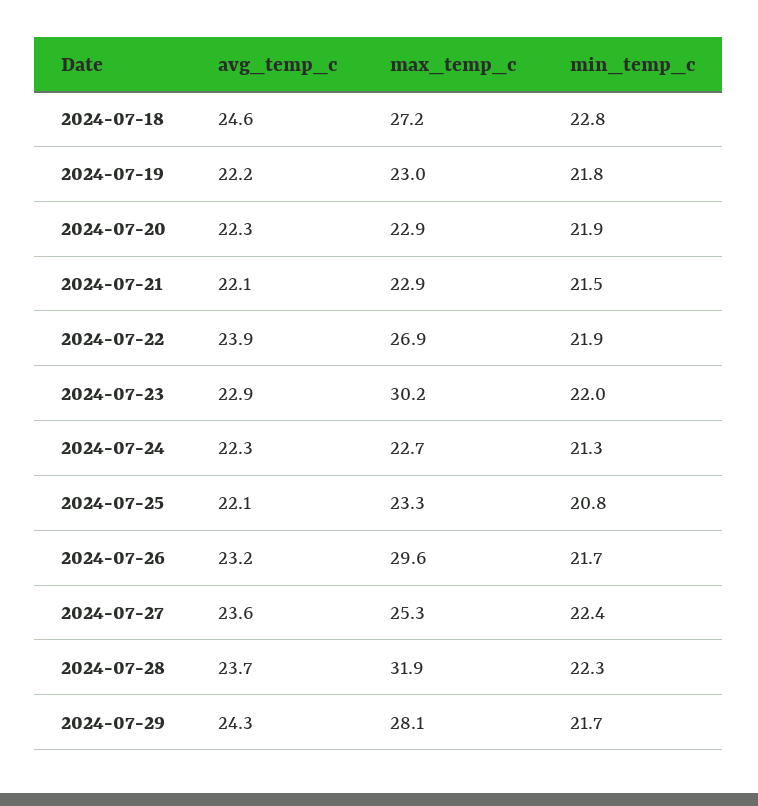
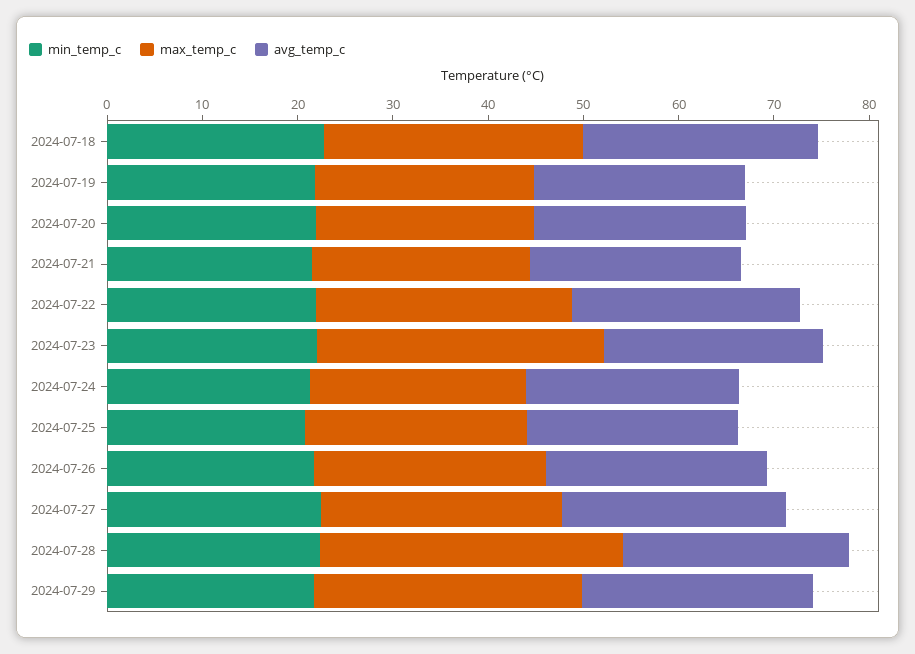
  {
    "avg_temp_c": {
      "2024-07-18": 24.6,
      "2024-07-19": 22.2,
      "2024-07-20": 22.3,
      "2024-07-21": 22.1,
      "2024-07-22": 23.9,
      "2024-07-23": 22.9,
      "2024-07-24": 22.3,
      "2024-07-25": 22.1,
      "2024-07-26": 23.2,
      "2024-07-27": 23.6,
      "2024-07-28": 23.7,
      "2024-07-29": 24.3
    },
    "max_temp_c": {
      "2024-07-18": 27.2,
      "2024-07-19": 23,
      "2024-07-20": 22.9,
      "2024-07-21": 22.9,
      "2024-07-22": 26.9,
      "2024-07-23": 30.2,
      "2024-07-24": 22.7,
      "2024-07-25": 23.3,
-     "2024-07-26": 29.6,
+     "2024-07-26": 24,
      "2024-07-27": 25.3,
      "2024-07-28": 31.9,
      "2024-07-29": 28.1
    },
    "min_temp_c": {
      "2024-07-18": 22.8,
      "2024-07-19": 21.8,
      "2024-07-20": 21.9,
      "2024-07-21": 21.5,
      "2024-07-22": 21.9,
      "2024-07-23": 22,
      "2024-07-24": 21.3,
      "2024-07-25": 20.8,
      "2024-07-26": 21.7,
      "2024-07-27": 22.4,
      "2024-07-28": 22.3,
      "2024-07-29": 21.7
    }
  }

